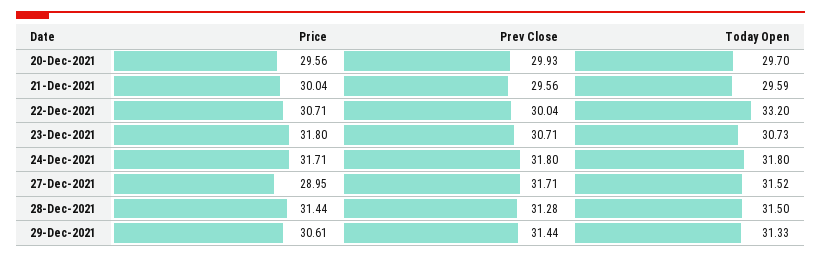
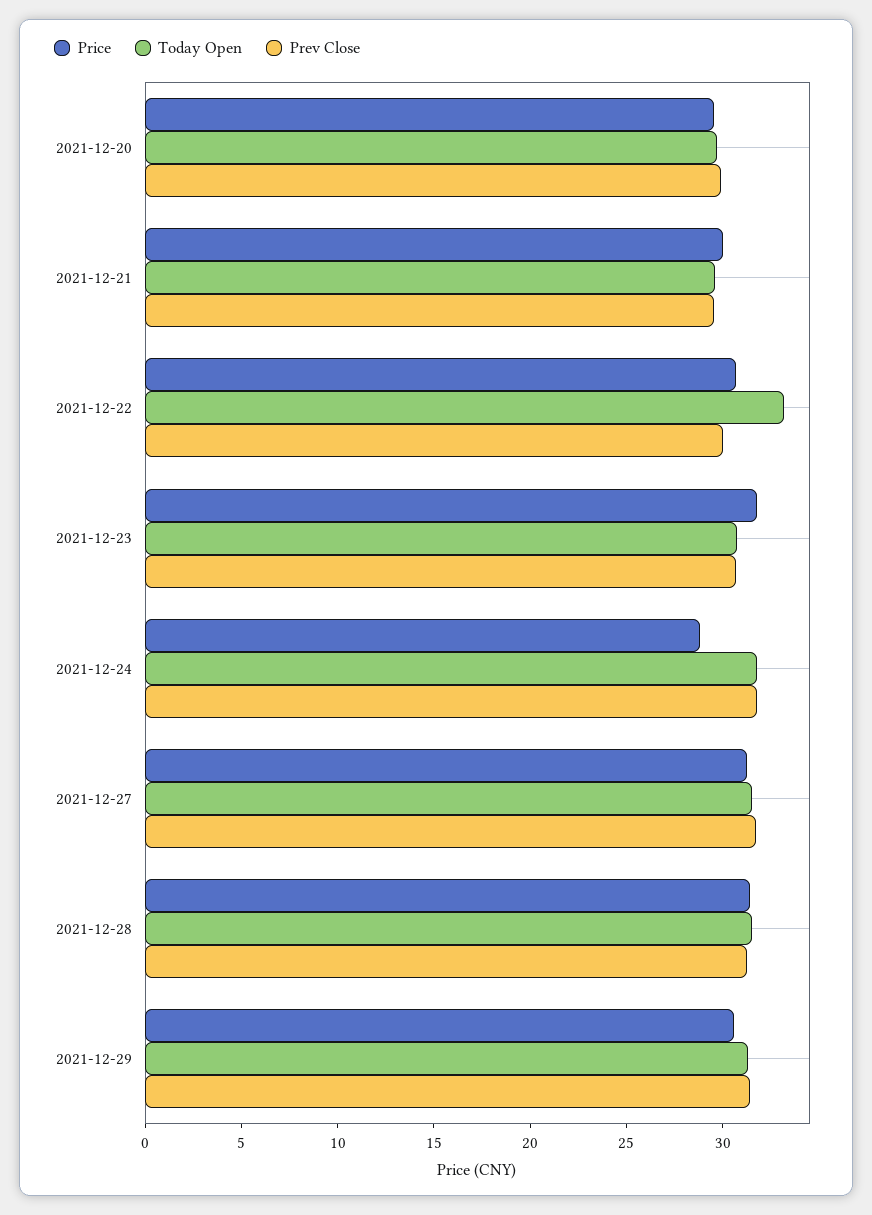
  {
    "Price": {
      "20-Dec-2021": 29.56,
      "21-Dec-2021": 30.04,
      "22-Dec-2021": 30.71,
      "23-Dec-2021": 31.8,
-     "24-Dec-2021": 31.71,
+     "24-Dec-2021": 29,
-     "27-Dec-2021": 28.95,
+     "27-Dec-2021": 31,
      "28-Dec-2021": 31.44,
      "29-Dec-2021": 30.61
    },
    "Prev Close": {
      "20-Dec-2021": 29.93,
      "21-Dec-2021": 29.56,
      "22-Dec-2021": 30.04,
      "23-Dec-2021": 30.71,
      "24-Dec-2021": 31.8,
      "27-Dec-2021": 31.71,
      "28-Dec-2021": 31.28,
      "29-Dec-2021": 31.44
    },
    "Today Open": {
      "20-Dec-2021": 29.7,
      "21-Dec-2021": 29.59,
      "22-Dec-2021": 33.2,
      "23-Dec-2021": 30.73,
      "24-Dec-2021": 31.8,
      "27-Dec-2021": 31.52,
      "28-Dec-2021": 31.5,
      "29-Dec-2021": 31.33
    }
  }

